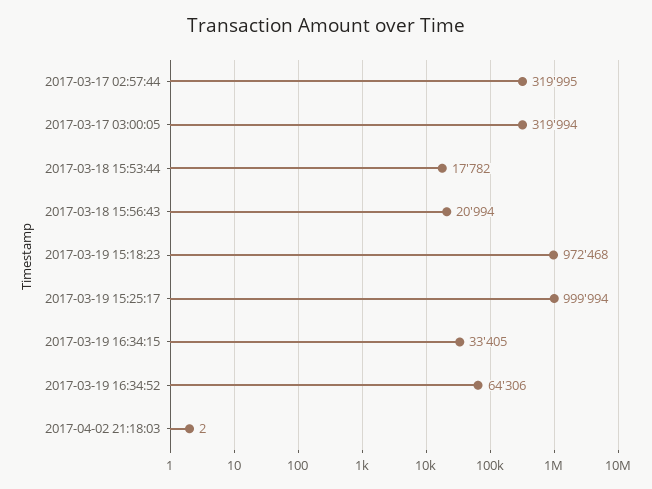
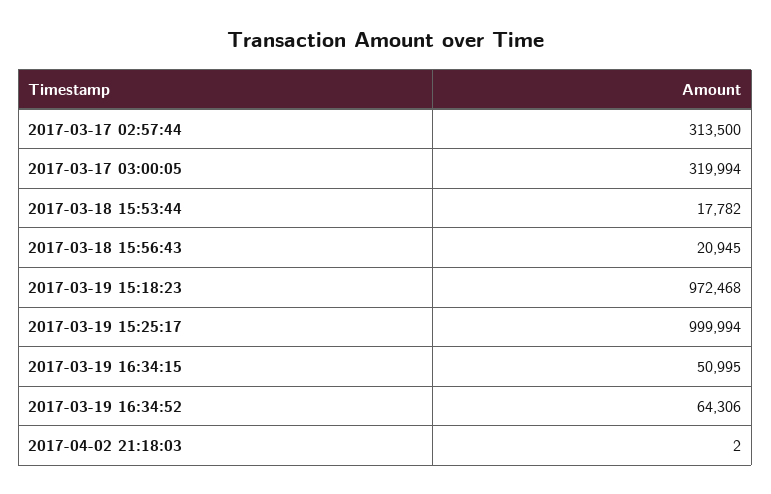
  {
-   "2017-03-17 02:57:44": 319995,
+   "2017-03-17 02:57:44": 313500,
    "2017-03-17 03:00:05": 319994,
    "2017-03-18 15:53:44": 17782,
-   "2017-03-18 15:56:43": 20994,
+   "2017-03-18 15:56:43": 20945,
    "2017-03-19 15:18:23": 972468,
    "2017-03-19 15:25:17": 999994,
-   "2017-03-19 16:34:15": 33405,
+   "2017-03-19 16:34:15": 50995,
    "2017-03-19 16:34:52": 64306,
    "2017-04-02 21:18:03": 2
  }

